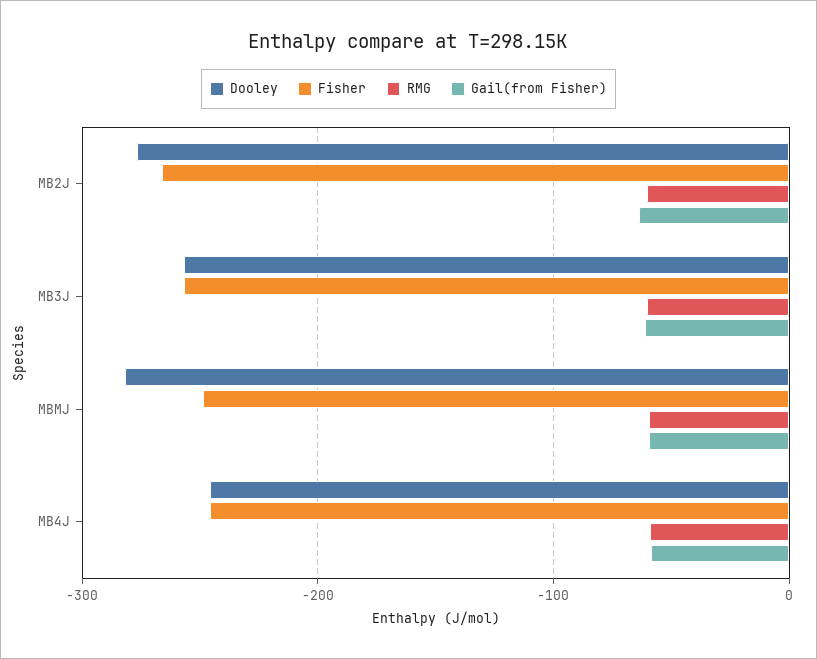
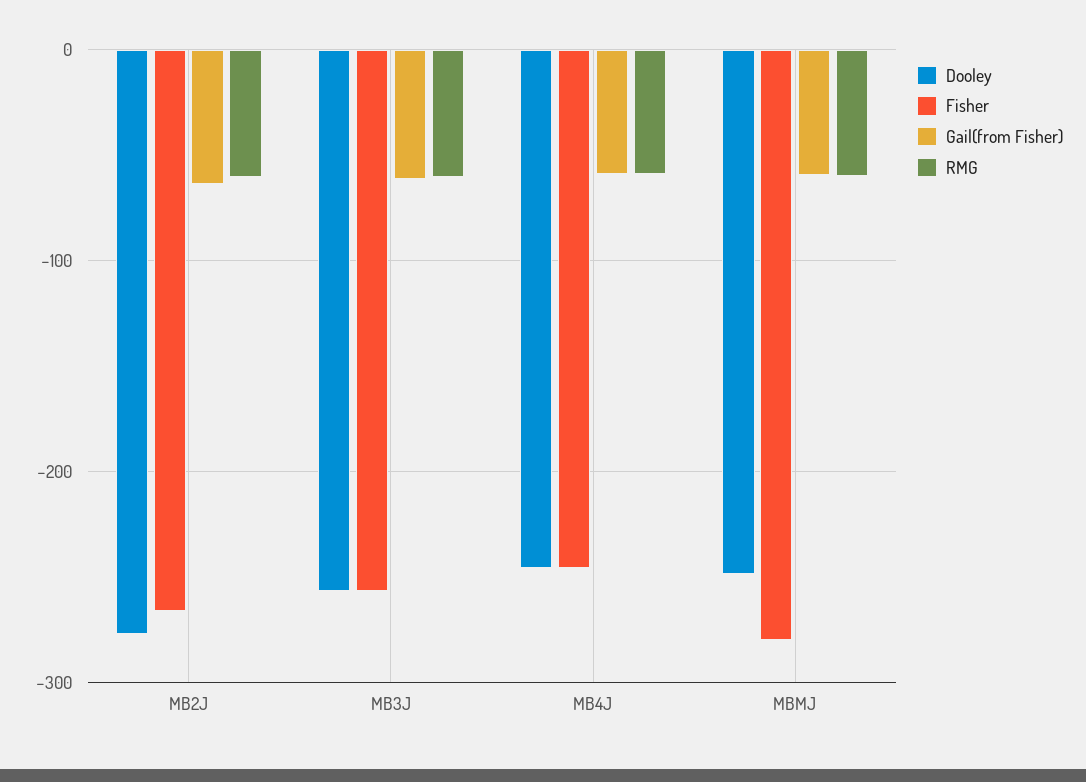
  {
    "Dooley": {
      "MB2J": -280,
      "MB3J": -260,
-     "MBMJ": -280,
+     "MBMJ": -250,
      "MB4J": -250
    },
    "Fisher": {
      "MB2J": -270,
      "MB3J": -260,
-     "MBMJ": -250,
+     "MBMJ": -280,
      "MB4J": -250
    },
    "RMG": {
      "MB2J": -60,
      "MB3J": -60,
      "MBMJ": -60,
      "MB4J": -60
    },
    "Gail(from Fisher)": {
      "MB2J": -60,
      "MB3J": -60,
      "MBMJ": -60,
      "MB4J": -60
    }
  }

